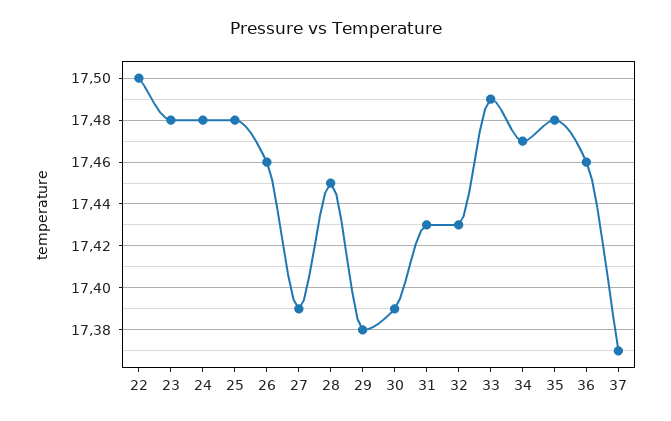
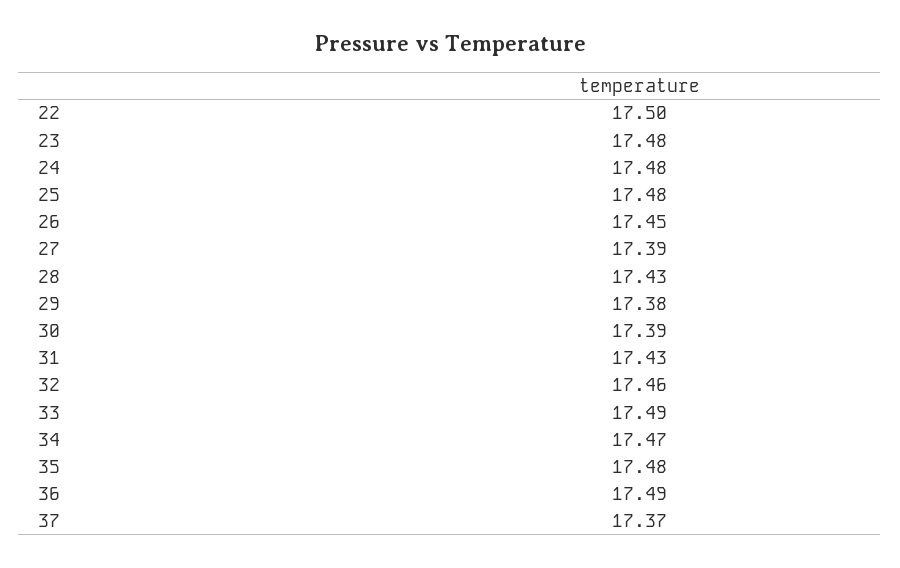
  {
    "22": 17.5,
    "23": 17.48,
    "24": 17.48,
    "25": 17.48,
-   "26": 17.46,
+   "26": 17.45,
    "27": 17.39,
-   "28": 17.45,
+   "28": 17.43,
    "29": 17.38,
    "30": 17.39,
    "31": 17.43,
-   "32": 17.43,
+   "32": 17.46,
    "33": 17.49,
    "34": 17.47,
    "35": 17.48,
-   "36": 17.46,
+   "36": 17.49,
    "37": 17.37
  }

